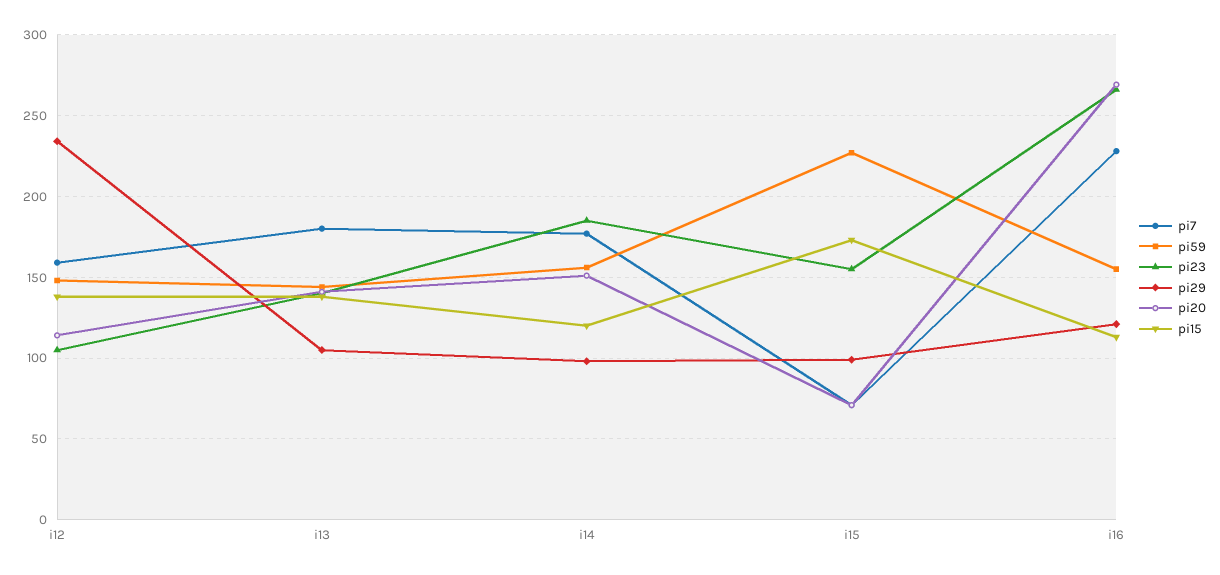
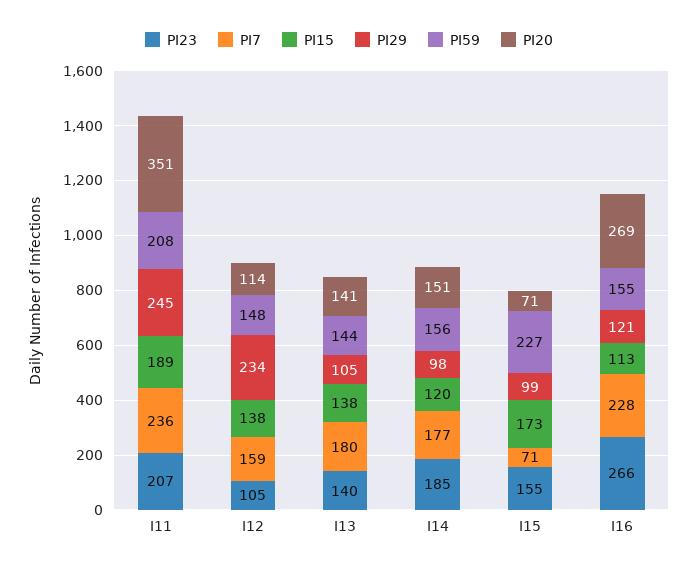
  {
    "pi7": {
      "i12": 159,
      "i13": 180,
      "i14": 177,
      "i15": 71,
-     "i16": 228
+     "i16": 228,
+     "I11": 236
    },
    "pi59": {
      "i12": 148,
      "i13": 144,
      "i14": 156,
      "i15": 227,
-     "i16": 155
+     "i16": 155,
+     "I11": 208
    },
    "pi23": {
      "i12": 105,
      "i13": 140,
      "i14": 185,
      "i15": 155,
-     "i16": 266
+     "i16": 266,
+     "I11": 207
    },
    "pi29": {
      "i12": 234,
      "i13": 105,
      "i14": 98,
      "i15": 99,
-     "i16": 121
+     "i16": 121,
+     "I11": 245
    },
    "pi20": {
      "i12": 114,
      "i13": 141,
      "i14": 151,
      "i15": 71,
-     "i16": 269
+     "i16": 269,
+     "I11": 351
    },
    "pi15": {
      "i12": 138,
      "i13": 138,
      "i14": 120,
      "i15": 173,
-     "i16": 113
+     "i16": 113,
+     "I11": 189
    }
  }

